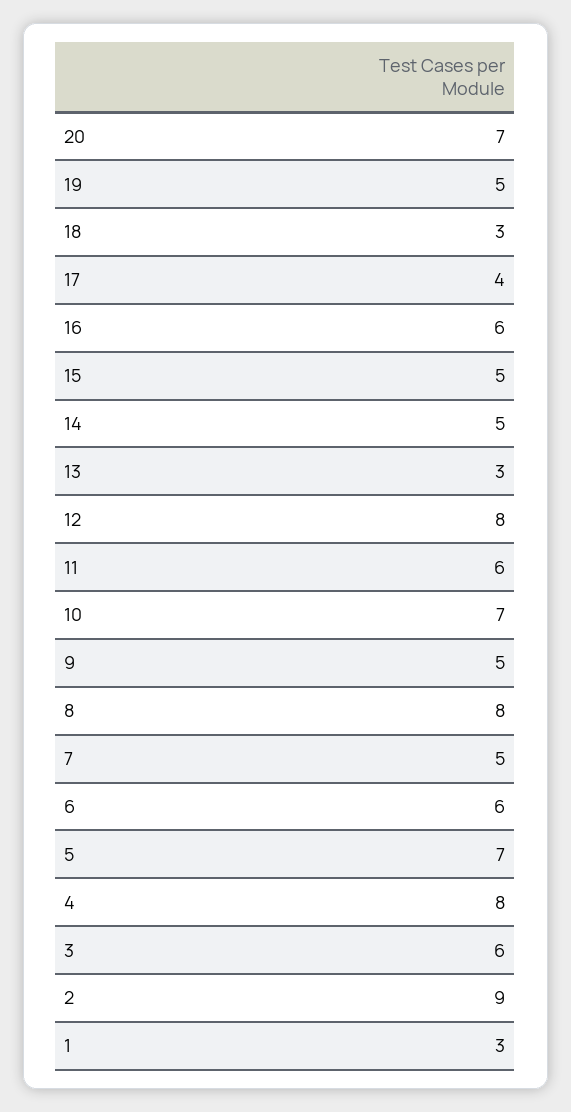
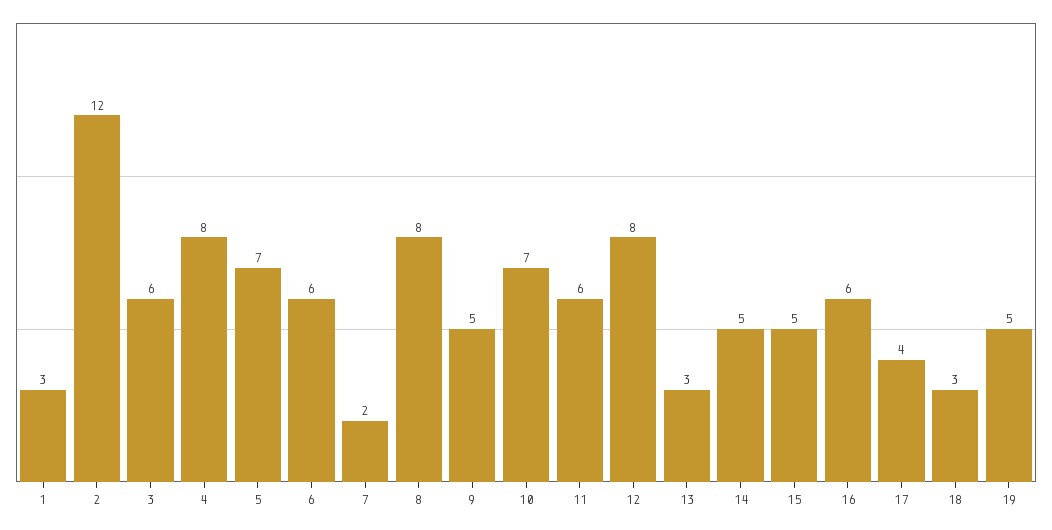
  {
-   "20": 7,
    "19": 5,
    "18": 3,
    "17": 4,
    "16": 6,
    "15": 5,
    "14": 5,
    "13": 3,
    "12": 8,
    "11": 6,
    "10": 7,
    "9": 5,
    "8": 8,
-   "7": 5,
+   "7": 2,
    "6": 6,
    "5": 7,
    "4": 8,
    "3": 6,
-   "2": 9,
+   "2": 12,
    "1": 3
  }

